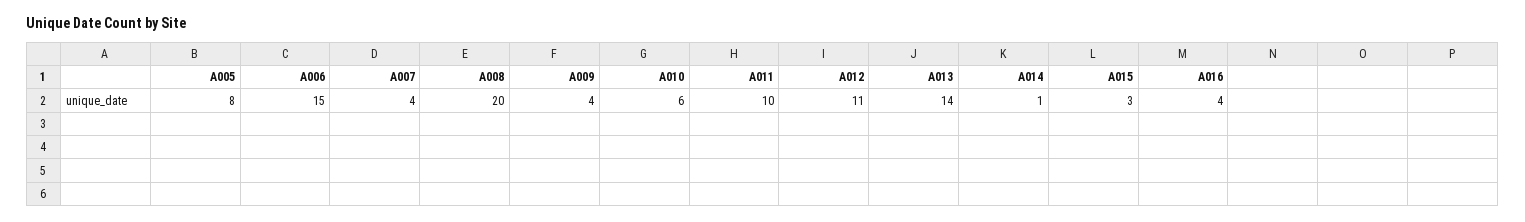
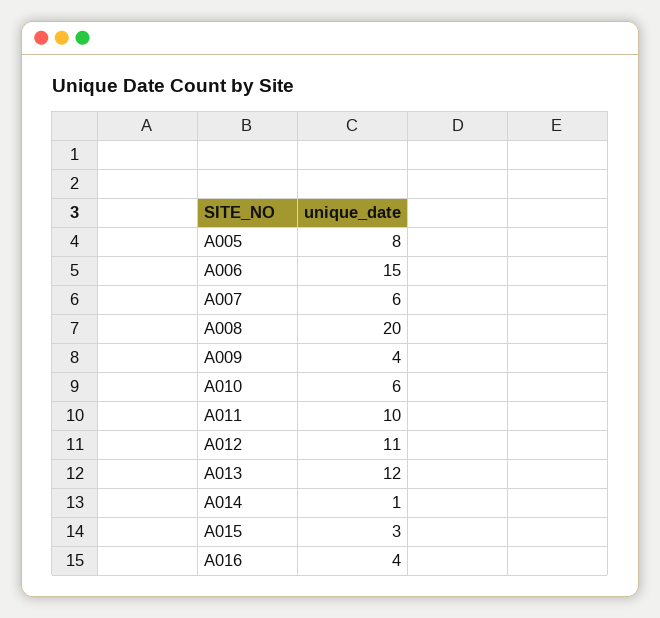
  {
    "A005": 8,
    "A006": 15,
-   "A007": 4,
+   "A007": 6,
    "A008": 20,
    "A009": 4,
    "A010": 6,
    "A011": 10,
    "A012": 11,
-   "A013": 14,
+   "A013": 12,
    "A014": 1,
    "A015": 3,
    "A016": 4
  }

